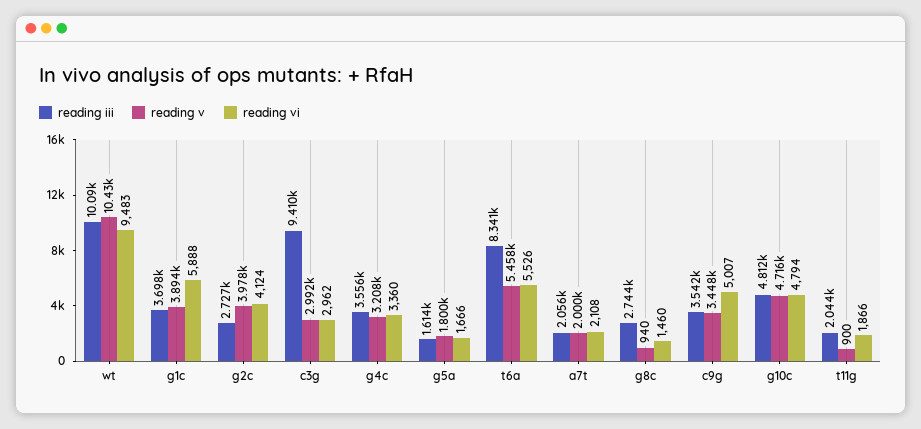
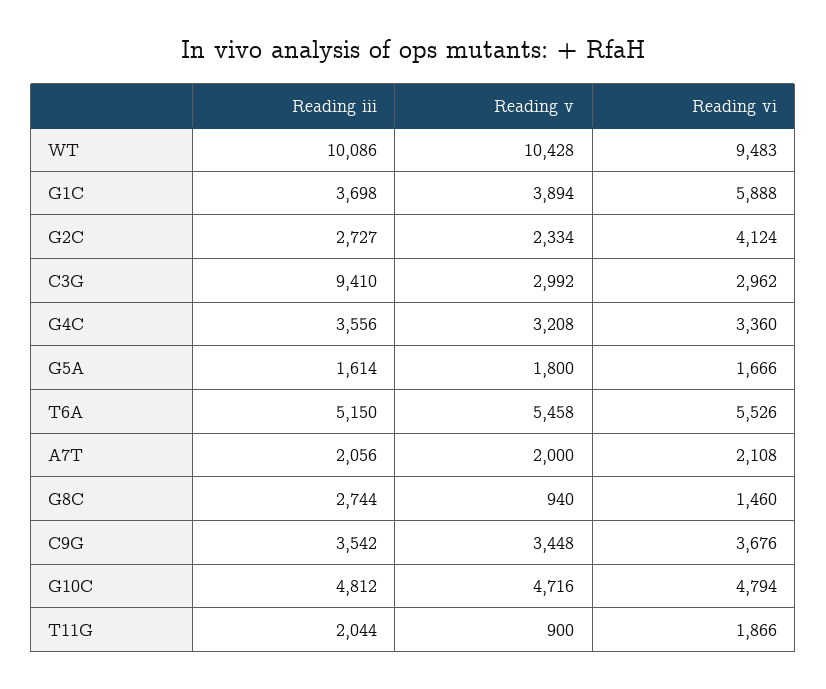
  {
    "reading iii": {
      "wt": 10086,
      "g1c": 3698,
      "g2c": 2727,
      "c3g": 9410,
      "g4c": 3556,
      "g5a": 1614,
-     "t6a": 8341,
+     "t6a": 5150,
      "a7t": 2056,
      "g8c": 2744,
      "c9g": 3542,
      "g10c": 4812,
      "t11g": 2044
    },
    "reading v": {
      "wt": 10428,
      "g1c": 3894,
-     "g2c": 3978,
+     "g2c": 2334,
      "c3g": 2992,
      "g4c": 3208,
      "g5a": 1800,
      "t6a": 5458,
      "a7t": 2000,
      "g8c": 940,
      "c9g": 3448,
      "g10c": 4716,
      "t11g": 900
    },
    "reading vi": {
      "wt": 9483,
      "g1c": 5888,
      "g2c": 4124,
      "c3g": 2962,
      "g4c": 3360,
      "g5a": 1666,
      "t6a": 5526,
      "a7t": 2108,
      "g8c": 1460,
-     "c9g": 5007,
+     "c9g": 3676,
      "g10c": 4794,
      "t11g": 1866
    }
  }

